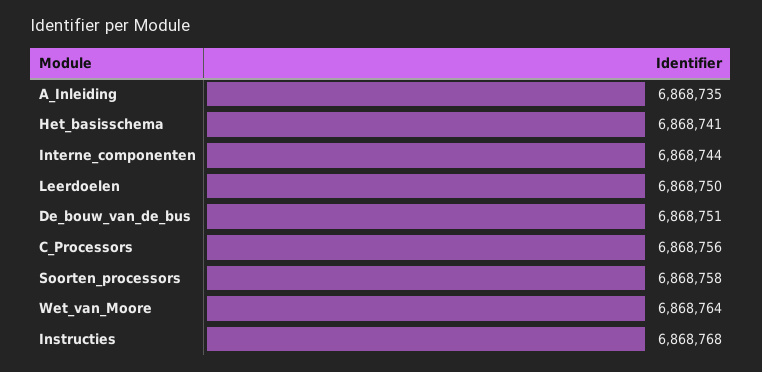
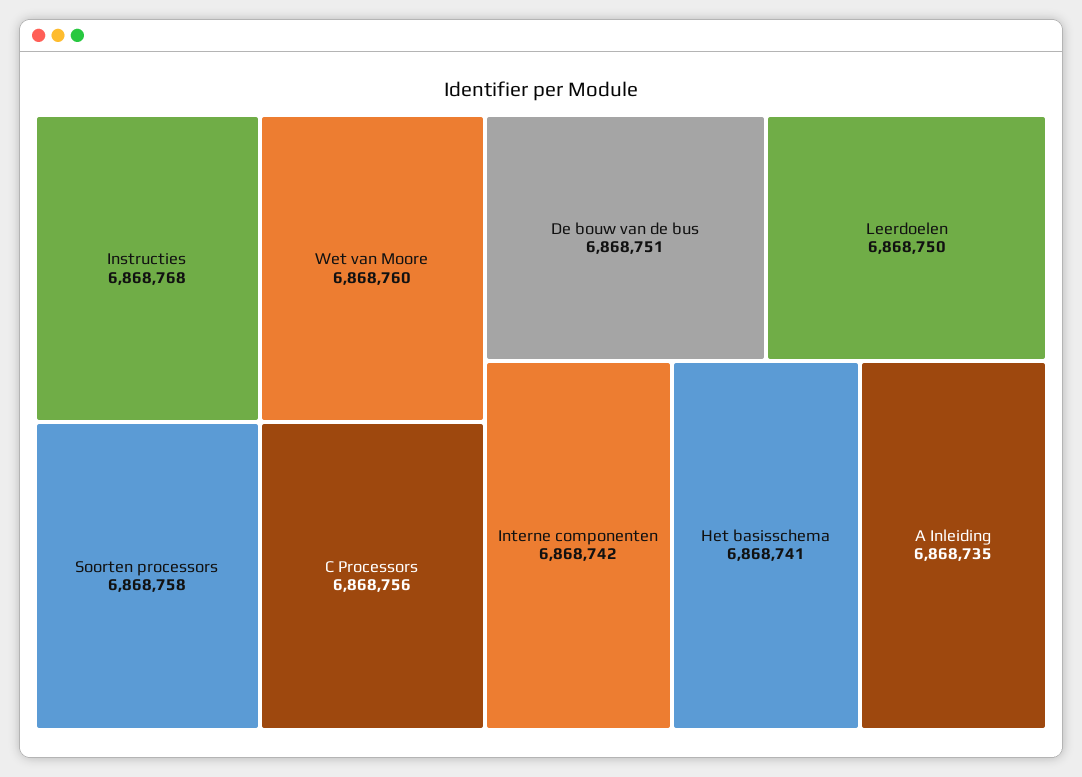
  {
    "A_Inleiding": 6868735,
    "Het_basisschema": 6868741,
-   "Interne_componenten": 6868744,
+   "Interne_componenten": 6868742,
    "Leerdoelen": 6868750,
    "De_bouw_van_de_bus": 6868751,
    "C_Processors": 6868756,
    "Soorten_processors": 6868758,
-   "Wet_van_Moore": 6868764,
+   "Wet_van_Moore": 6868760,
    "Instructies": 6868768
  }

